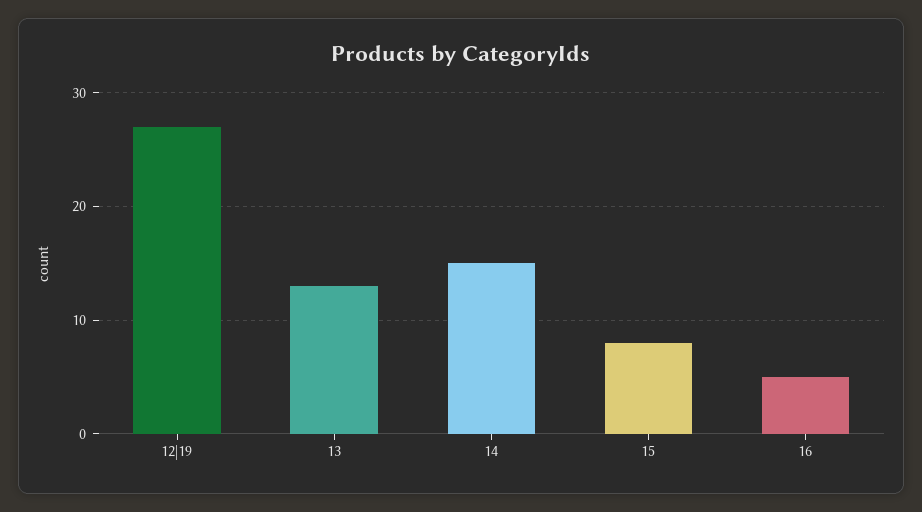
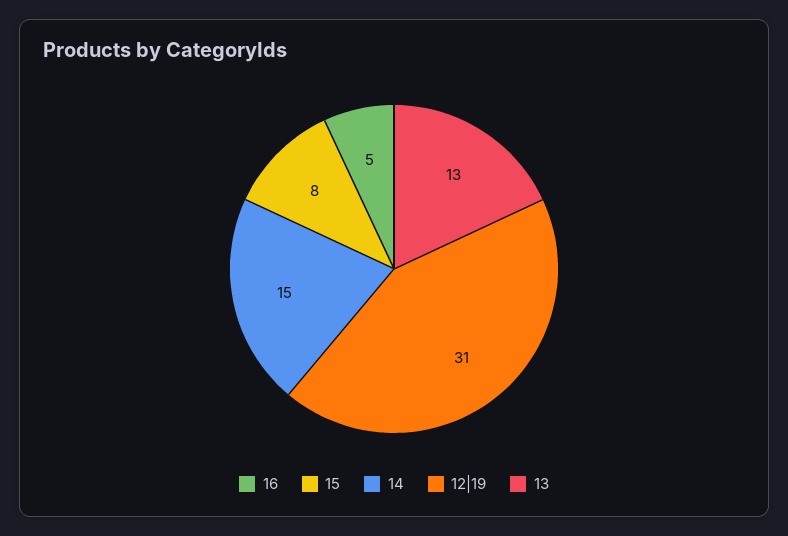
  {
-   "12|19": 27,
+   "12|19": 31,
    "13": 13,
    "14": 15,
    "15": 8,
    "16": 5
  }

